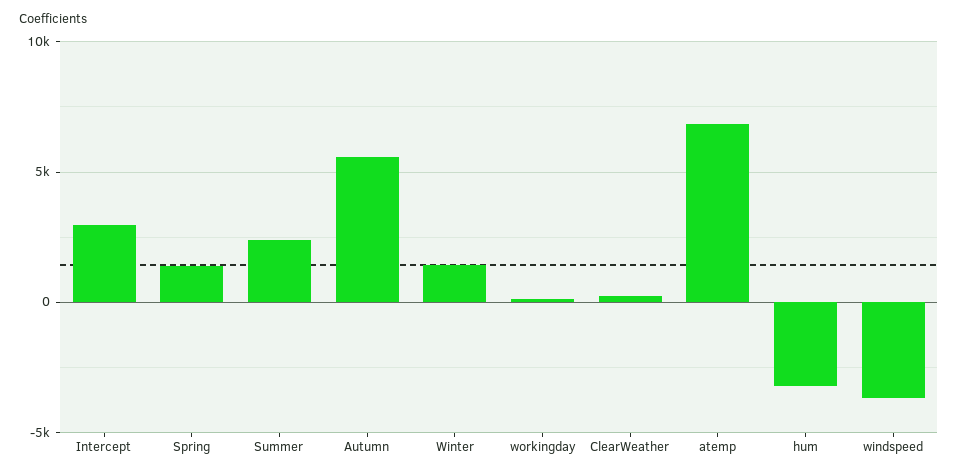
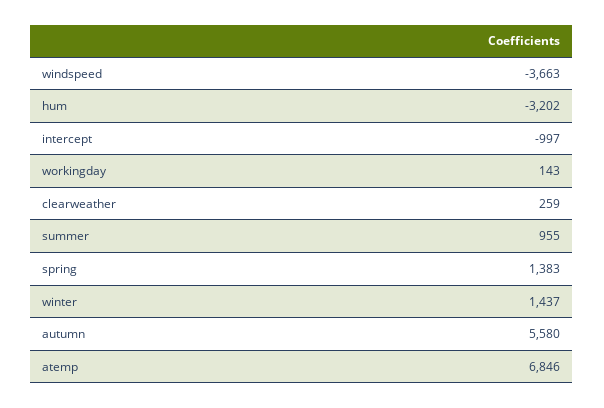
  {
-   "Intercept": 3000,
+   "Intercept": -997,
    "Spring": 1383,
-   "Summer": 2500,
+   "Summer": 955,
    "Autumn": 5580,
    "Winter": 1437,
    "workingday": 143,
    "ClearWeather": 259,
    "atemp": 6846,
    "hum": -3202,
    "windspeed": -3663
  }

